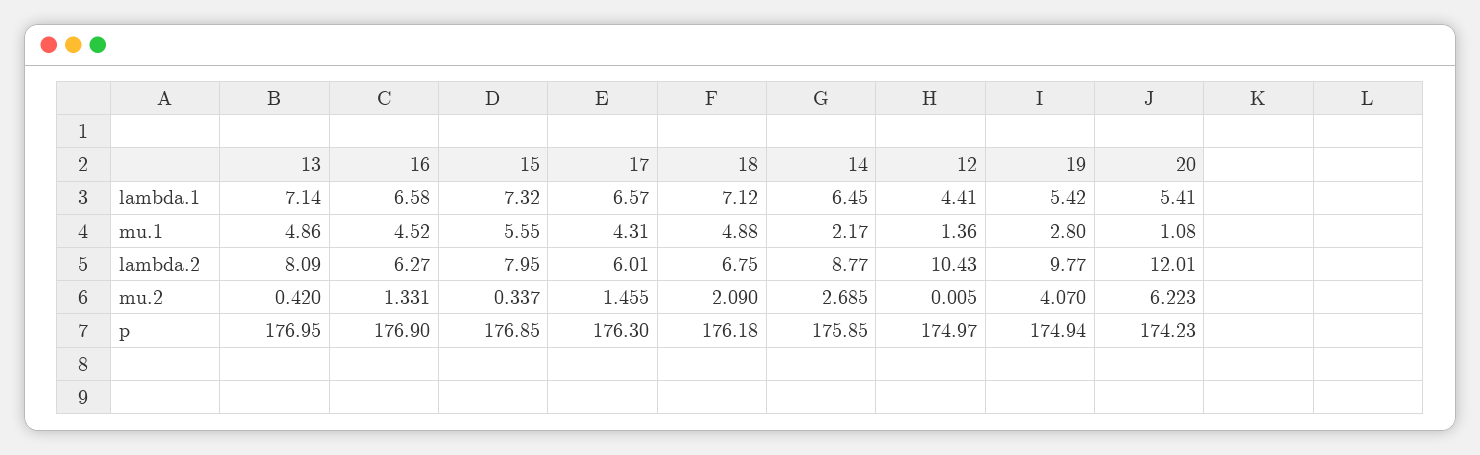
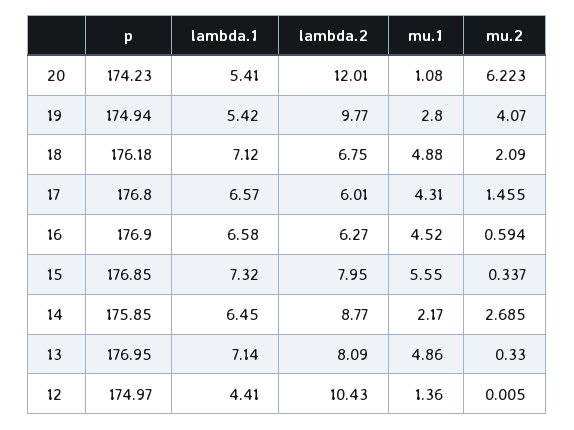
  {
    "13": {
      "lambda.1": 7.14,
      "mu.1": 4.86,
      "lambda.2": 8.09,
-     "mu.2": 0.42,
+     "mu.2": 0.33,
      "p": 176.95
    },
    "16": {
      "lambda.1": 6.58,
      "mu.1": 4.52,
      "lambda.2": 6.27,
-     "mu.2": 1.331,
+     "mu.2": 0.594,
      "p": 176.9
    },
    "15": {
      "lambda.1": 7.32,
      "mu.1": 5.55,
      "lambda.2": 7.95,
      "mu.2": 0.337,
      "p": 176.85
    },
    "17": {
      "lambda.1": 6.57,
      "mu.1": 4.31,
      "lambda.2": 6.01,
      "mu.2": 1.455,
-     "p": 176.3
+     "p": 176.8
    },
    "18": {
      "lambda.1": 7.12,
      "mu.1": 4.88,
      "lambda.2": 6.75,
      "mu.2": 2.09,
      "p": 176.18
    },
    "14": {
      "lambda.1": 6.45,
      "mu.1": 2.17,
      "lambda.2": 8.77,
      "mu.2": 2.685,
      "p": 175.85
    },
    "12": {
      "lambda.1": 4.41,
      "mu.1": 1.36,
      "lambda.2": 10.43,
      "mu.2": 0.005,
      "p": 174.97
    },
    "19": {
      "lambda.1": 5.42,
      "mu.1": 2.8,
      "lambda.2": 9.77,
      "mu.2": 4.07,
      "p": 174.94
    },
    "20": {
      "lambda.1": 5.41,
      "mu.1": 1.08,
      "lambda.2": 12.01,
      "mu.2": 6.223,
      "p": 174.23
    }
  }

